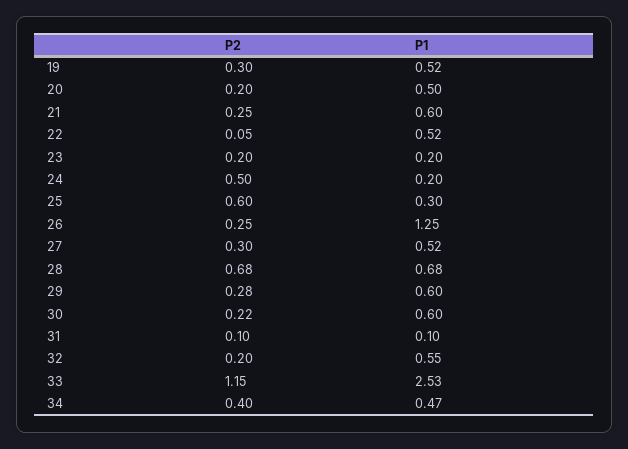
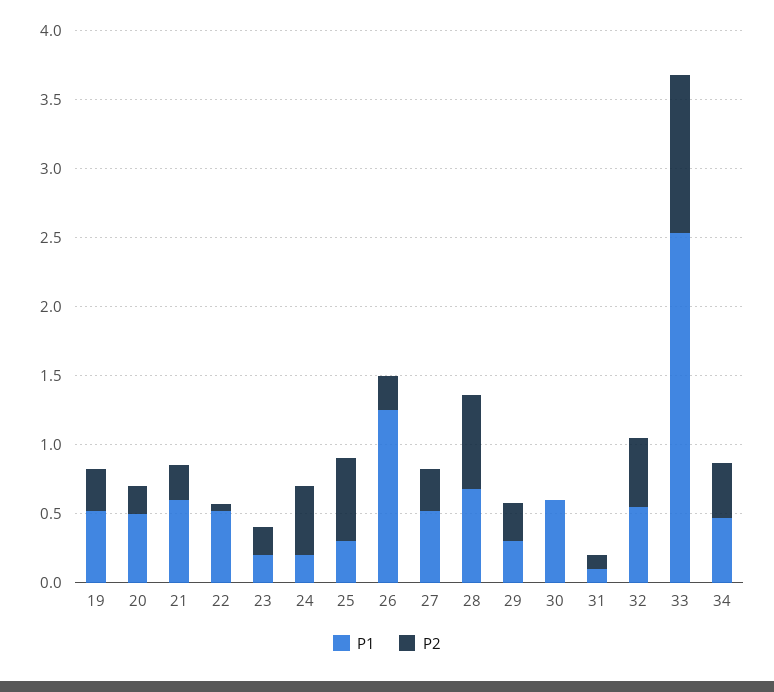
  {
    "P2": {
      "19": 0.3,
      "20": 0.2,
      "21": 0.25,
      "22": 0.05,
      "23": 0.2,
      "24": 0.5,
      "25": 0.6,
      "26": 0.25,
      "27": 0.3,
      "28": 0.68,
      "29": 0.28,
-     "30": 0.22,
+     "30": 0,
      "31": 0.1,
-     "32": 0.2,
+     "32": 0.5,
      "33": 1.15,
      "34": 0.4
    },
    "P1": {
      "19": 0.52,
      "20": 0.5,
      "21": 0.6,
      "22": 0.52,
      "23": 0.2,
      "24": 0.2,
      "25": 0.3,
      "26": 1.25,
      "27": 0.52,
      "28": 0.68,
-     "29": 0.6,
+     "29": 0.3,
      "30": 0.6,
      "31": 0.1,
      "32": 0.55,
      "33": 2.53,
      "34": 0.47
    }
  }

